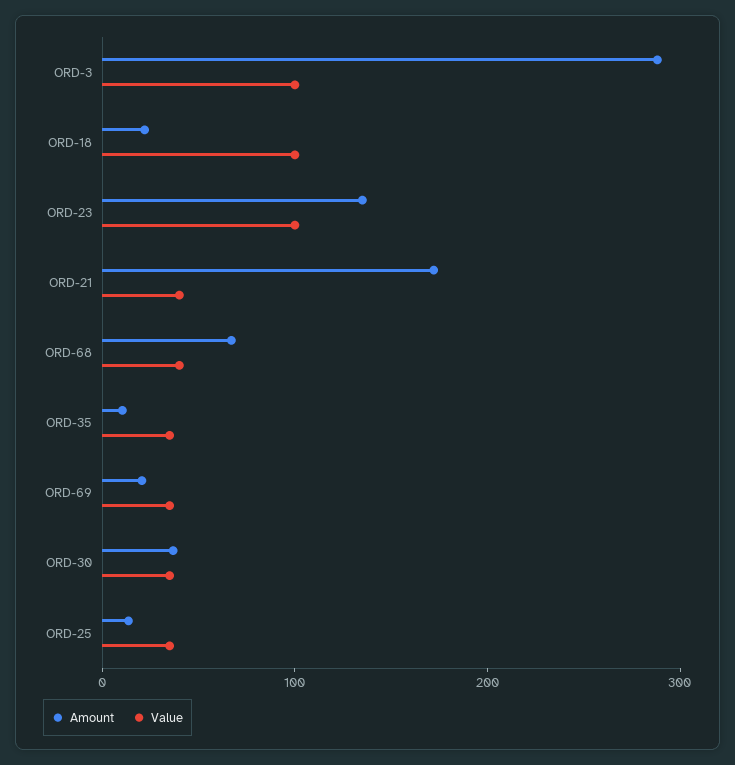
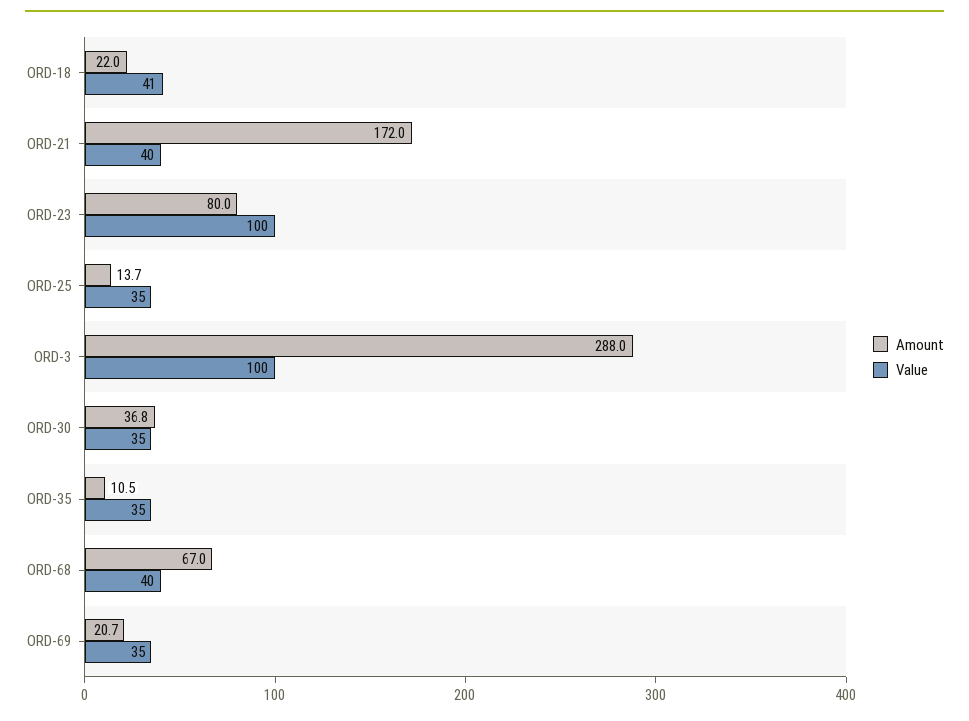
  {
    "Amount": {
      "ORD-3": 288,
      "ORD-18": 22,
-     "ORD-23": 140,
+     "ORD-23": 80,
      "ORD-21": 172,
      "ORD-68": 67,
      "ORD-35": 10.5,
      "ORD-69": 20.7,
      "ORD-30": 36.8,
      "ORD-25": 13.7
    },
    "Value": {
      "ORD-3": 100,
-     "ORD-18": 100,
+     "ORD-18": 41,
      "ORD-23": 100,
      "ORD-21": 40,
      "ORD-68": 40,
      "ORD-35": 35,
      "ORD-69": 35,
      "ORD-30": 35,
      "ORD-25": 35
    }
  }

